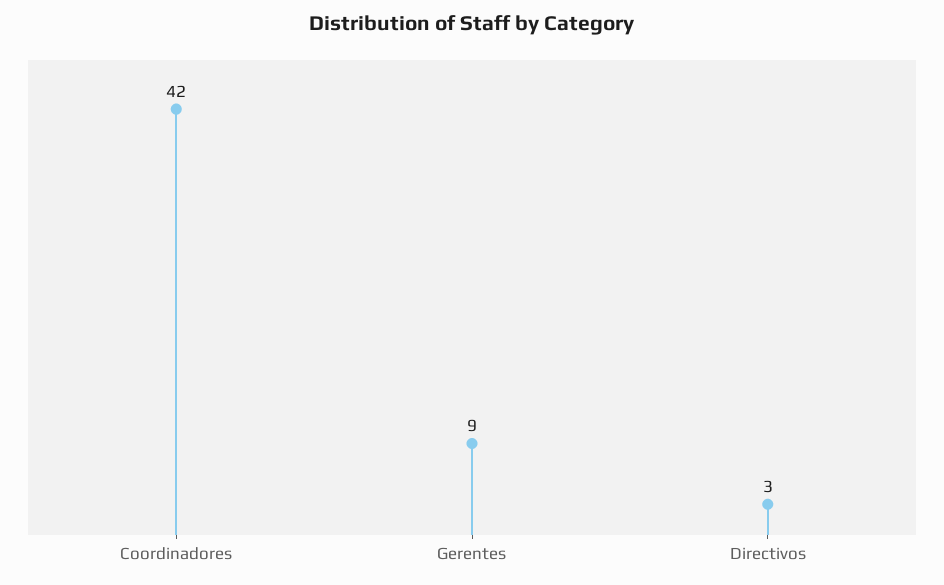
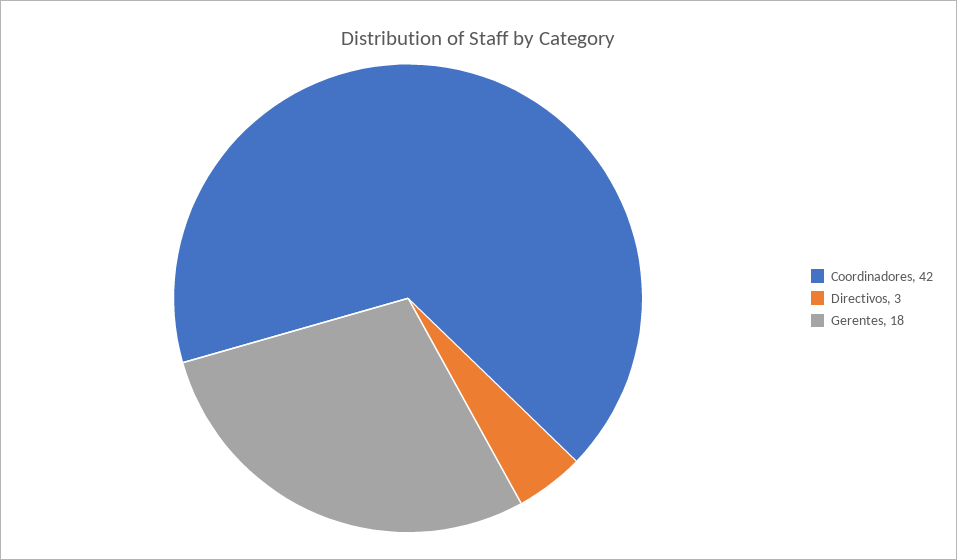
  {
    "Coordinadores": 42,
-   "Gerentes": 9,
+   "Gerentes": 18,
    "Directivos": 3
  }

